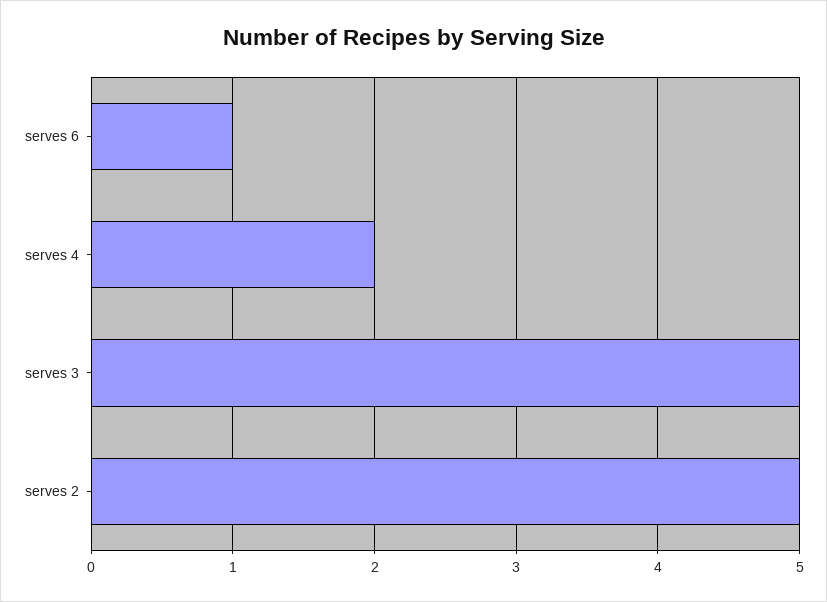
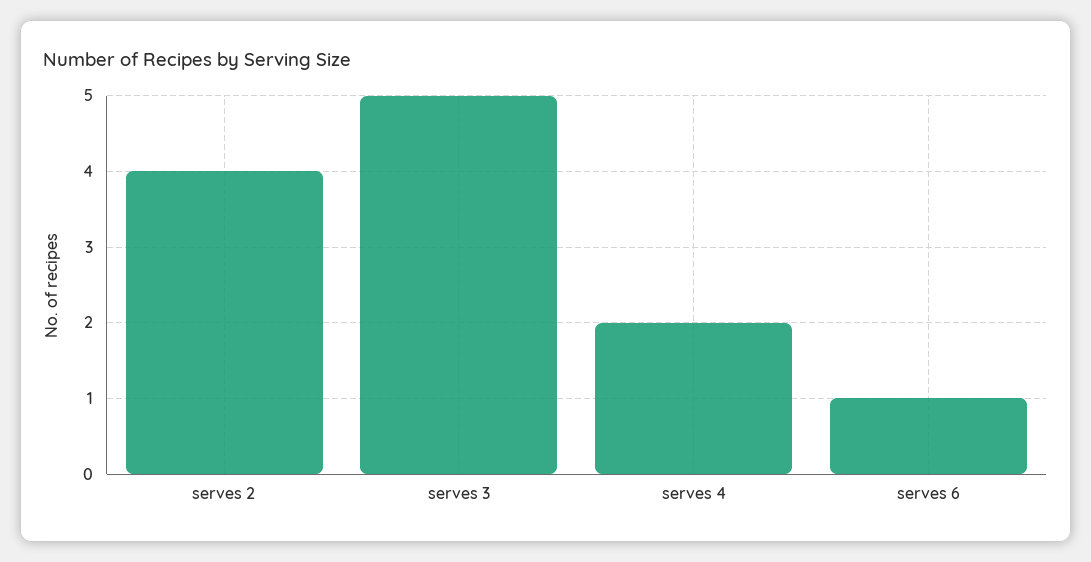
  {
    "serves 6": 1,
    "serves 4": 2,
    "serves 3": 5,
-   "serves 2": 5
+   "serves 2": 4
  }

